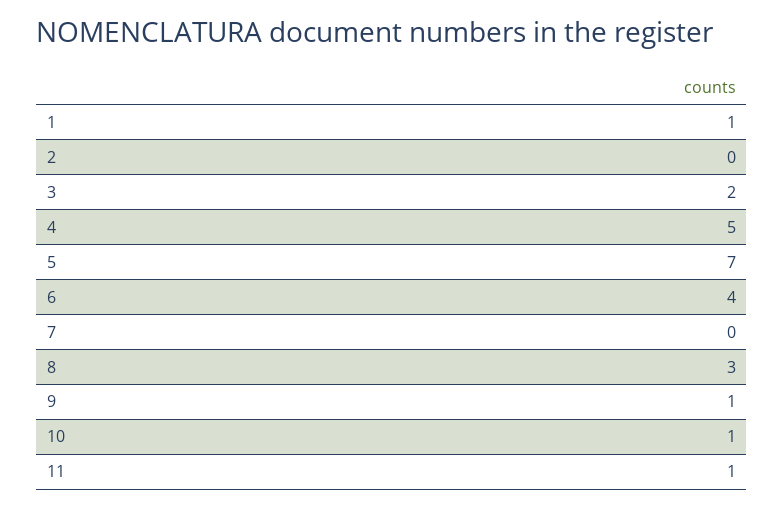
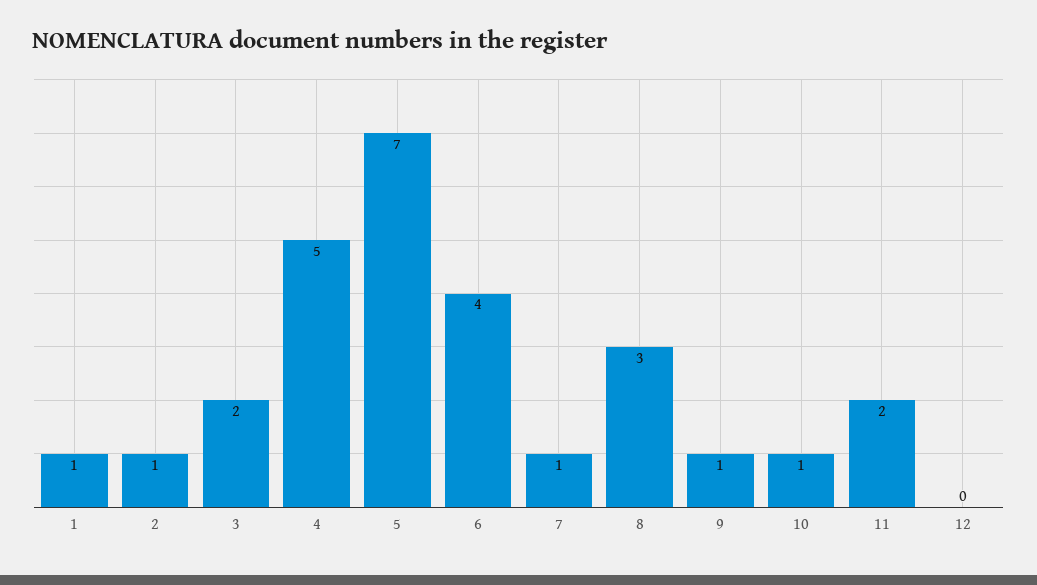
  {
    "1": 1,
-   "2": 0,
+   "2": 1,
    "3": 2,
    "4": 5,
    "5": 7,
    "6": 4,
-   "7": 0,
+   "7": 1,
    "8": 3,
    "9": 1,
    "10": 1,
-   "11": 1
+   "11": 2,
+   "12": 0
  }

